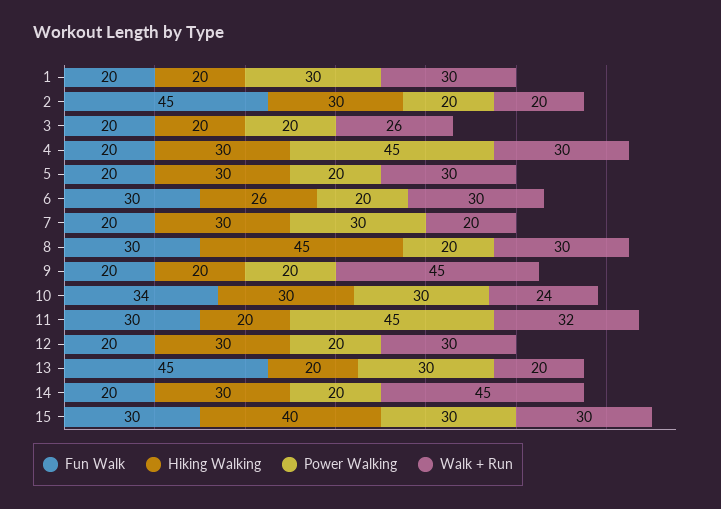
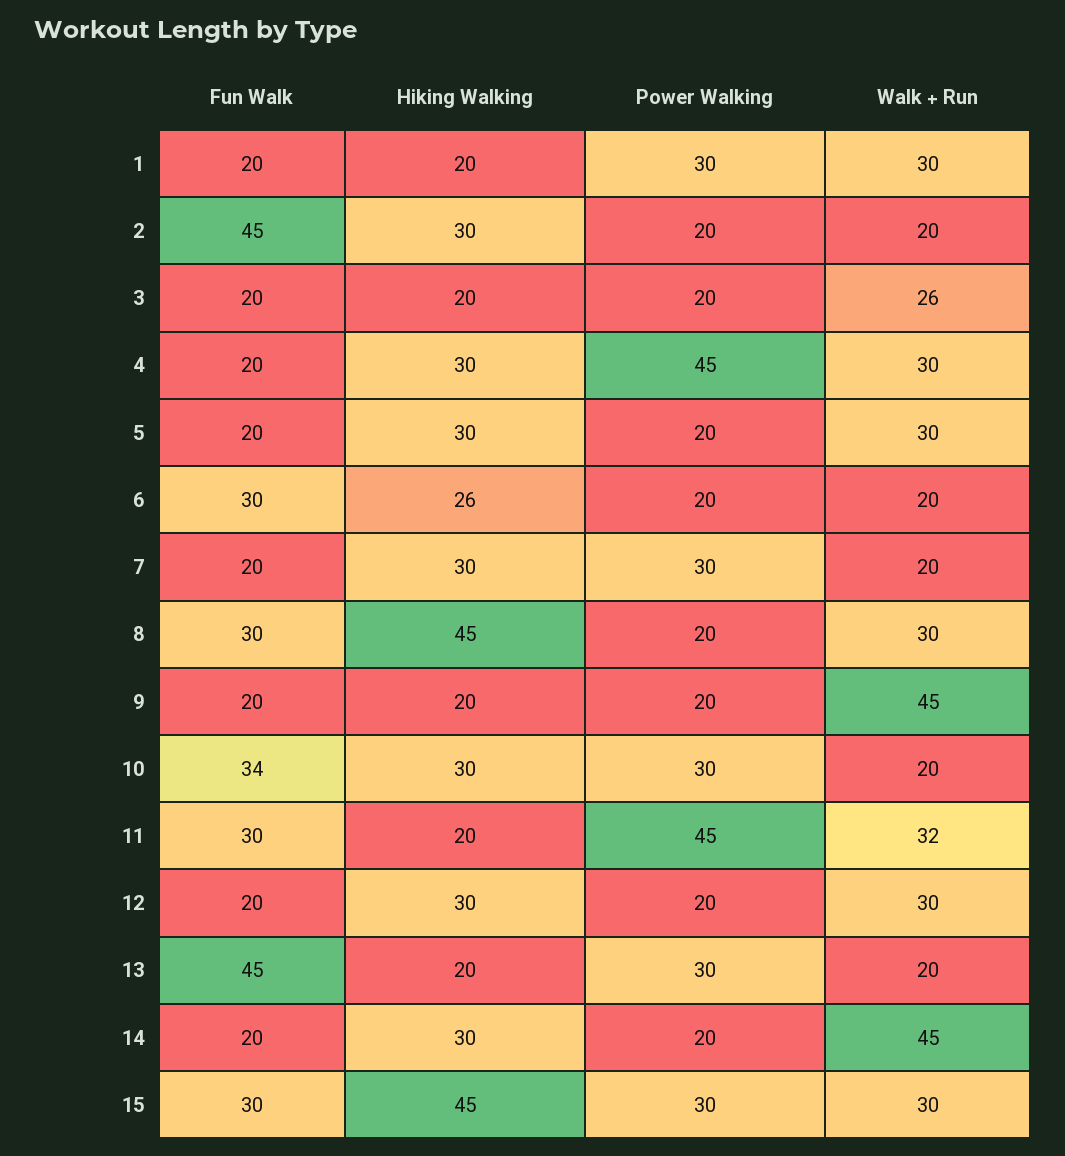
  {
    "Fun Walk": {
      "1": 20,
      "2": 45,
      "3": 20,
      "4": 20,
      "5": 20,
      "6": 30,
      "7": 20,
      "8": 30,
      "9": 20,
      "10": 34,
      "11": 30,
      "12": 20,
      "13": 45,
      "14": 20,
      "15": 30
    },
    "Hiking Walking": {
      "1": 20,
      "2": 30,
      "3": 20,
      "4": 30,
      "5": 30,
      "6": 26,
      "7": 30,
      "8": 45,
      "9": 20,
      "10": 30,
      "11": 20,
      "12": 30,
      "13": 20,
      "14": 30,
-     "15": 40
+     "15": 45
    },
    "Power Walking": {
      "1": 30,
      "2": 20,
      "3": 20,
      "4": 45,
      "5": 20,
      "6": 20,
      "7": 30,
      "8": 20,
      "9": 20,
      "10": 30,
      "11": 45,
      "12": 20,
      "13": 30,
      "14": 20,
      "15": 30
    },
    "Walk + Run": {
      "1": 30,
      "2": 20,
      "3": 26,
      "4": 30,
      "5": 30,
-     "6": 30,
+     "6": 20,
      "7": 20,
      "8": 30,
      "9": 45,
-     "10": 24,
+     "10": 20,
      "11": 32,
      "12": 30,
      "13": 20,
      "14": 45,
      "15": 30
    }
  }

